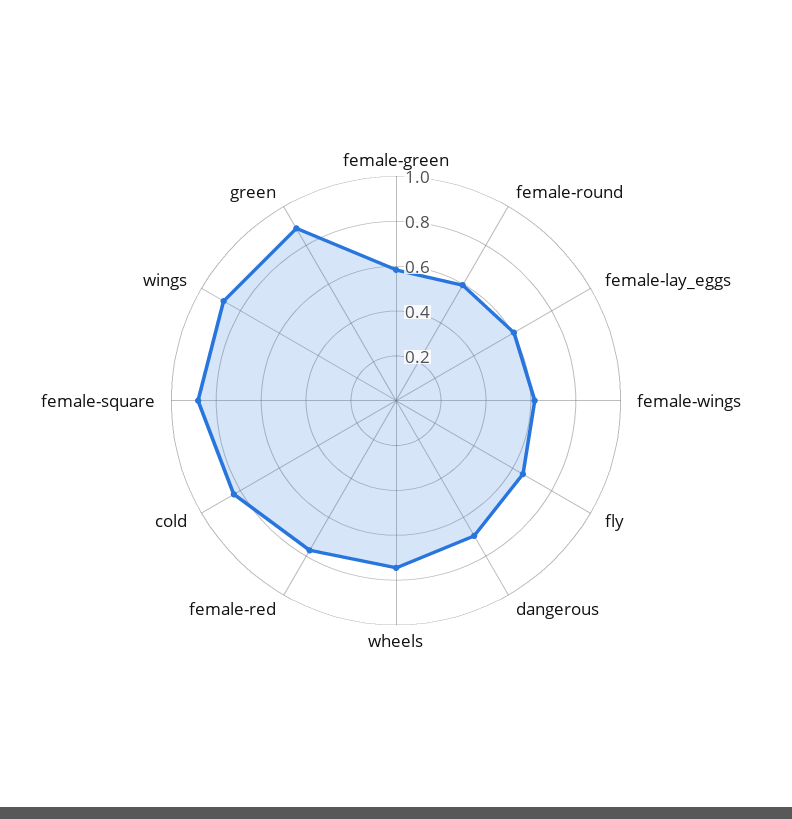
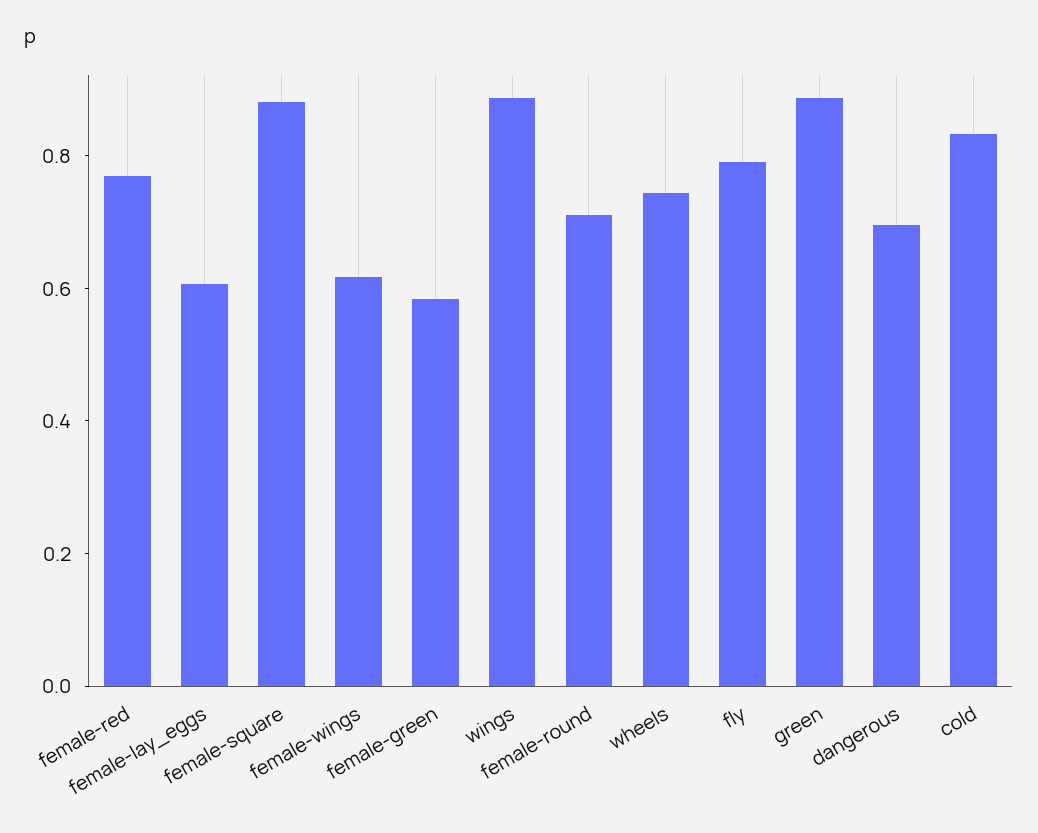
  {
    "female-green": 0.6,
-   "female-round": 0.6,
+   "female-round": 0.7,
    "female-lay_eggs": 0.6,
    "female-wings": 0.6,
-   "fly": 0.65,
+   "fly": 0.8,
    "dangerous": 0.7,
    "wheels": 0.75,
    "female-red": 0.75,
    "cold": 0.85,
    "female-square": 0.9,
    "wings": 0.9,
    "green": 0.9
  }

